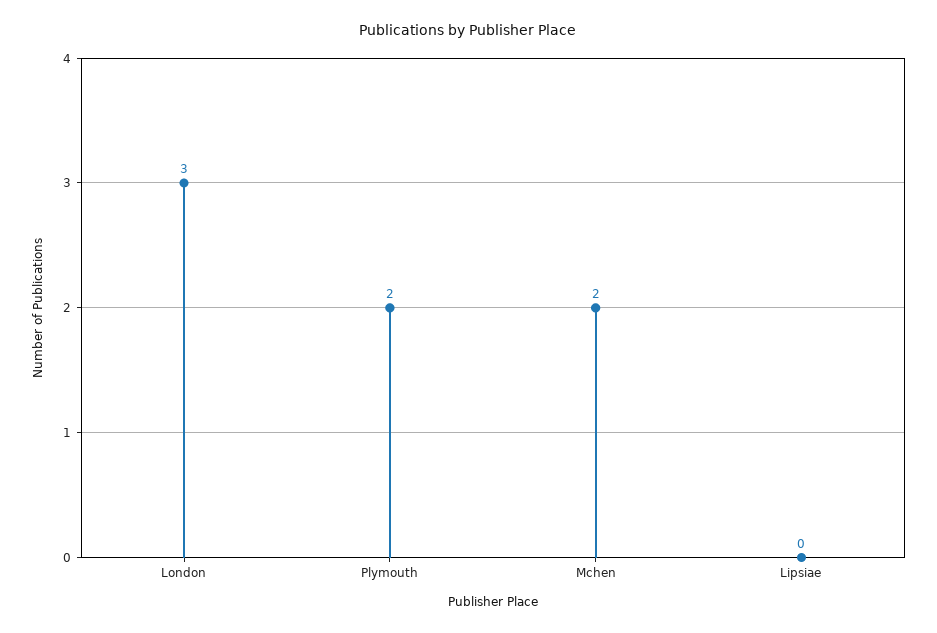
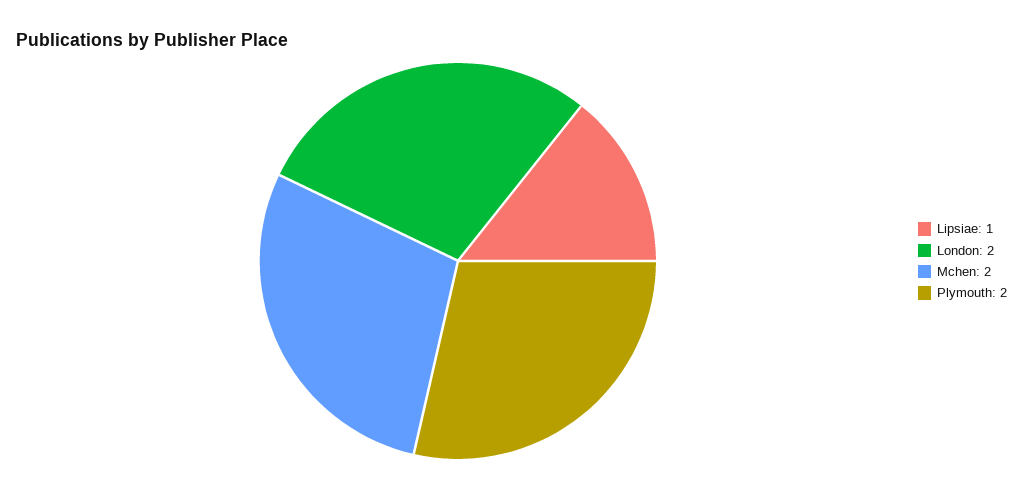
  {
-   "London": 3,
+   "London": 2,
    "Plymouth": 2,
    "Mchen": 2,
-   "Lipsiae": 0
+   "Lipsiae": 1
  }

